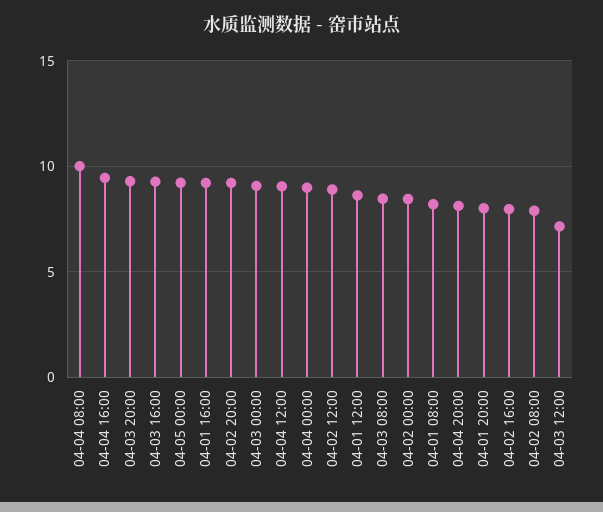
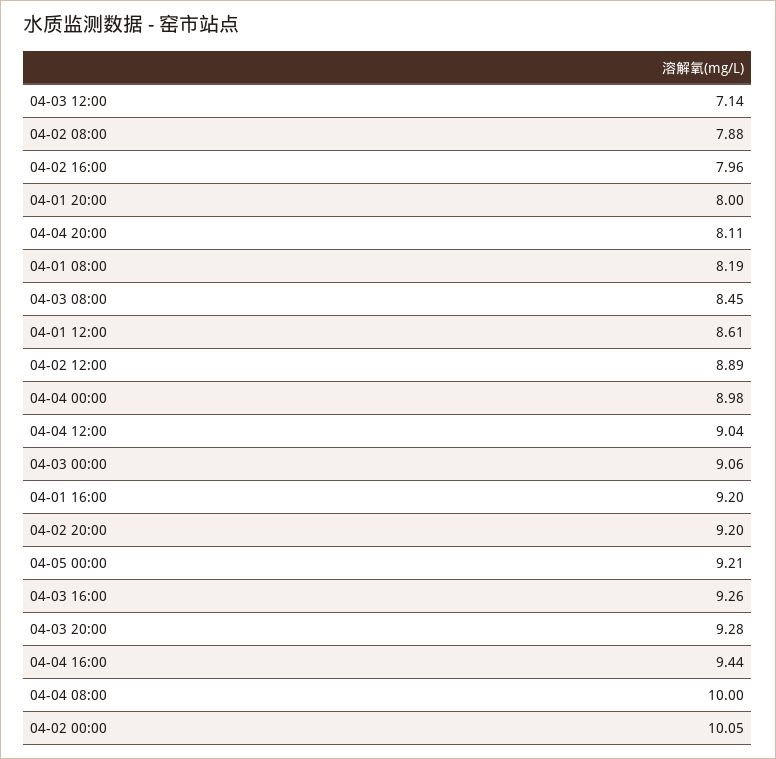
  {
    "04-04 08:00": 10,
    "04-04 16:00": 9.44,
    "04-03 20:00": 9.28,
    "04-03 16:00": 9.26,
    "04-05 00:00": 9.21,
    "04-01 16:00": 9.2,
    "04-02 20:00": 9.2,
    "04-03 00:00": 9.06,
    "04-04 12:00": 9.04,
    "04-04 00:00": 8.98,
    "04-02 12:00": 8.89,
    "04-01 12:00": 8.61,
    "04-03 08:00": 8.45,
-   "04-02 00:00": 8.5,
+   "04-02 00:00": 10.05,
    "04-01 08:00": 8.19,
    "04-04 20:00": 8.11,
    "04-01 20:00": 8,
    "04-02 16:00": 7.96,
    "04-02 08:00": 7.88,
    "04-03 12:00": 7.14
  }

